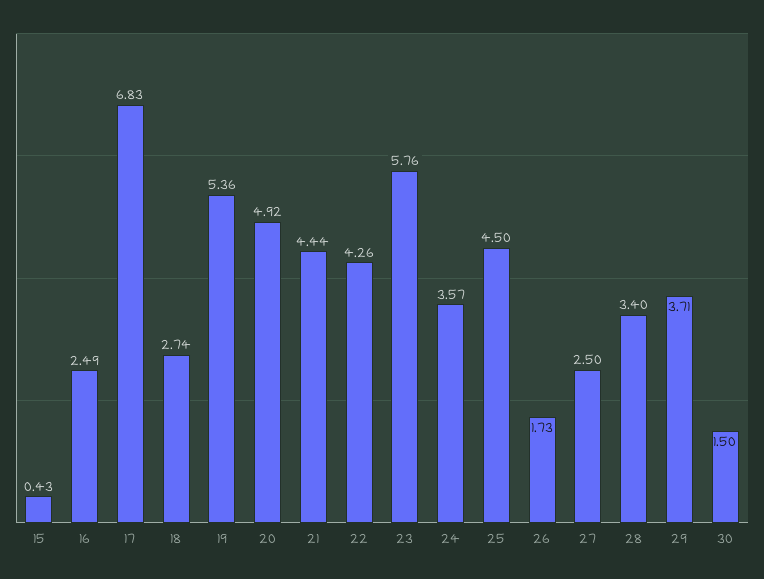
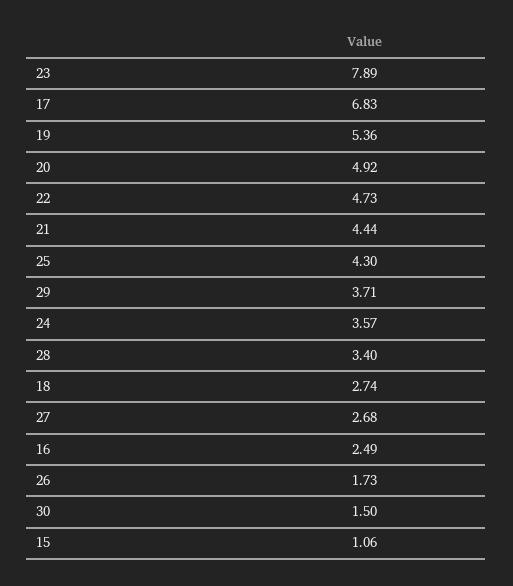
  {
-   "15": 0.43,
+   "15": 1.06,
    "16": 2.49,
    "17": 6.83,
    "18": 2.74,
    "19": 5.36,
    "20": 4.92,
    "21": 4.44,
-   "22": 4.26,
+   "22": 4.73,
-   "23": 5.76,
+   "23": 7.89,
    "24": 3.57,
-   "25": 4.5,
+   "25": 4.3,
    "26": 1.73,
-   "27": 2.5,
+   "27": 2.68,
    "28": 3.4,
    "29": 3.71,
    "30": 1.5
  }

